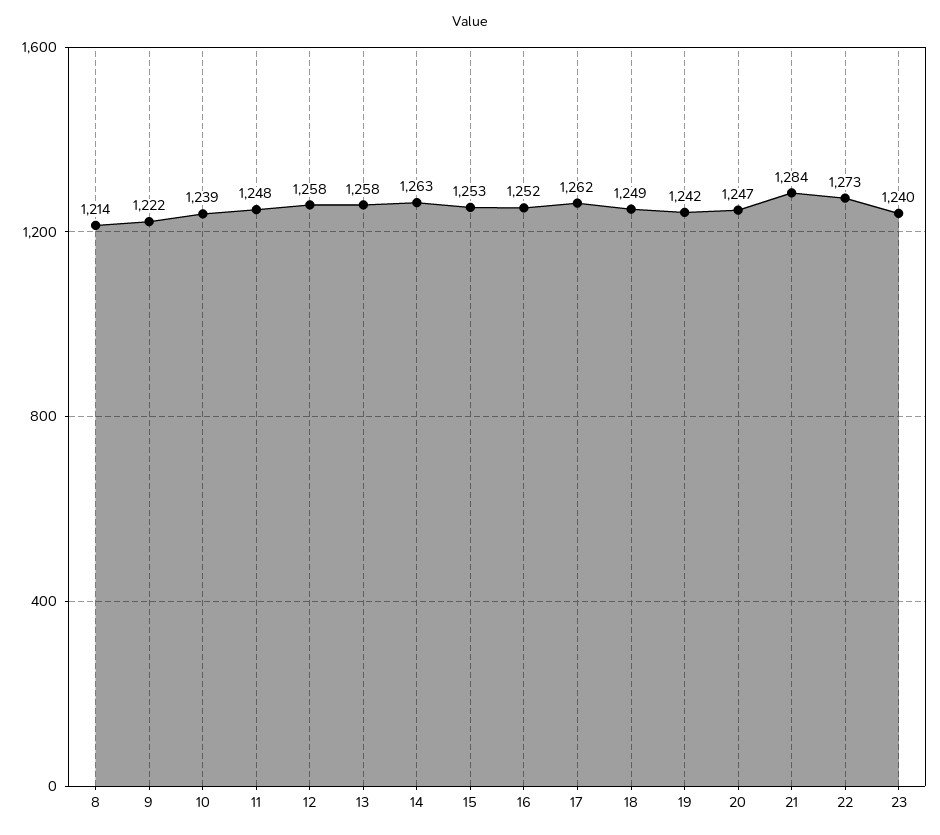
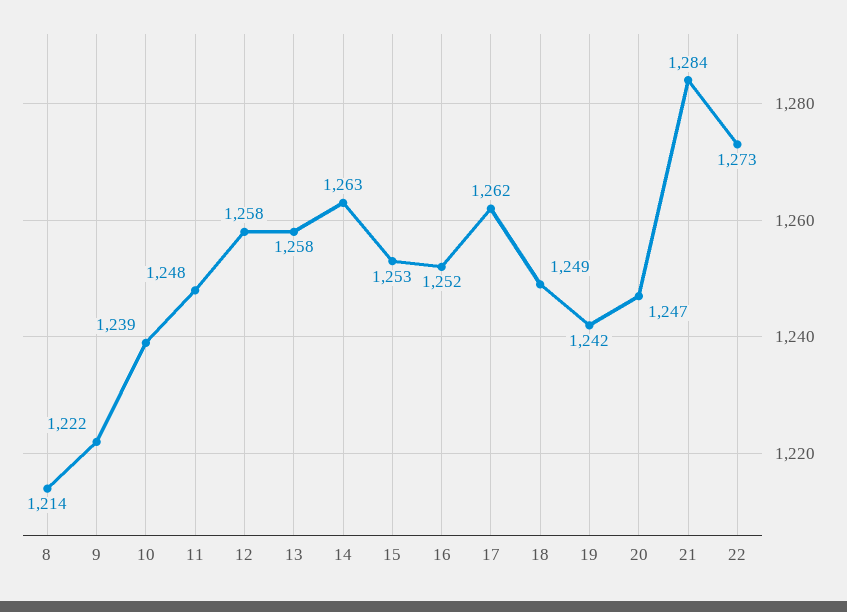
  {
    "8": 1214,
    "9": 1222,
    "10": 1239,
    "11": 1248,
    "12": 1258,
    "13": 1258,
    "14": 1263,
    "15": 1253,
    "16": 1252,
    "17": 1262,
    "18": 1249,
    "19": 1242,
    "20": 1247,
    "21": 1284,
-   "22": 1273,
+   "22": 1273
-   "23": 1240
  }

